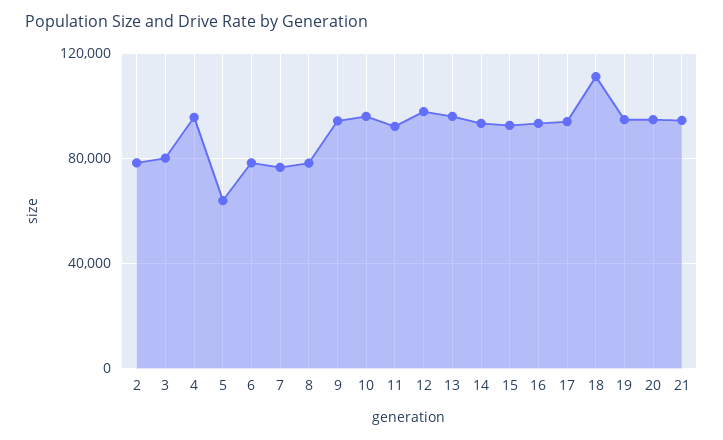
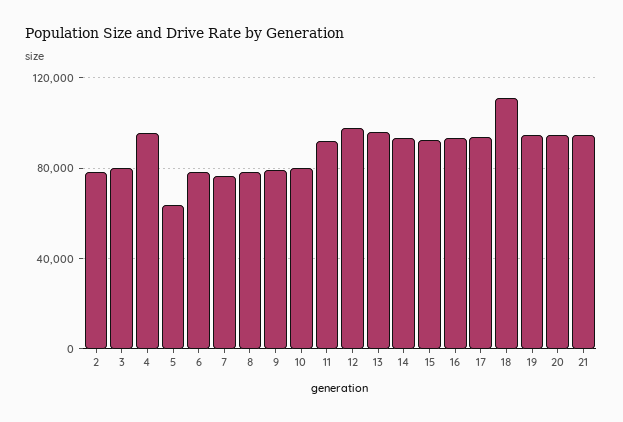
  {
    "2": 80000,
    "3": 80000,
    "4": 95000,
    "5": 65000,
    "6": 80000,
    "7": 75000,
    "8": 80000,
-   "9": 95000,
+   "9": 80000,
-   "10": 95000,
+   "10": 80000,
    "11": 90000,
    "12": 100000,
    "13": 95000,
    "14": 95000,
    "15": 95000,
    "16": 95000,
    "17": 95000,
    "18": 110000,
    "19": 95000,
    "20": 95000,
    "21": 95000
  }

